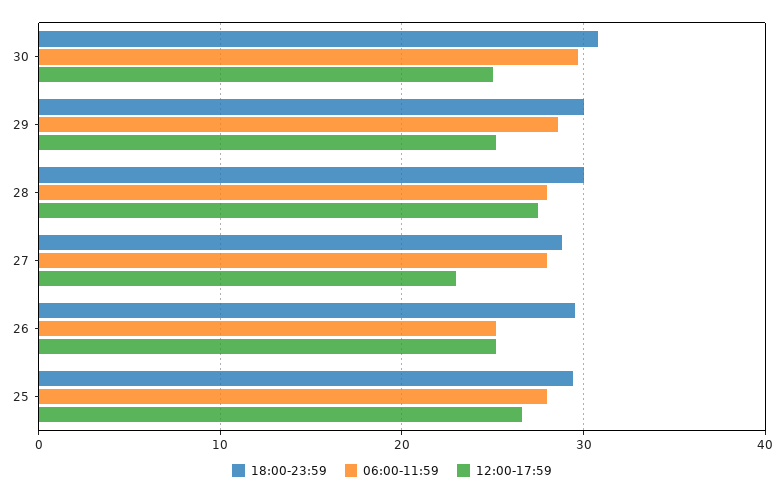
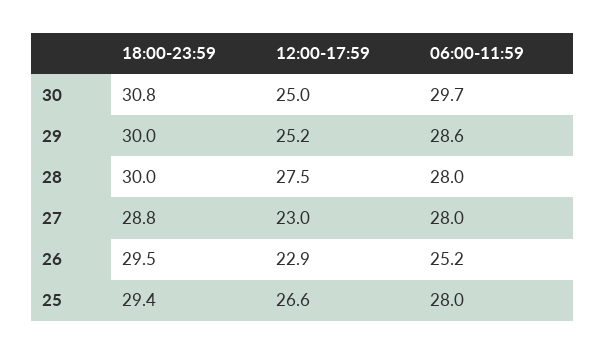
  {
    "18:00-23:59": {
      "30": 30.8,
      "29": 30,
      "28": 30,
      "27": 28.8,
      "26": 29.5,
      "25": 29.4
    },
    "06:00-11:59": {
      "30": 29.7,
      "29": 28.6,
      "28": 28,
      "27": 28,
      "26": 25.2,
      "25": 28
    },
    "12:00-17:59": {
      "30": 25,
      "29": 25.2,
      "28": 27.5,
      "27": 23,
-     "26": 25,
+     "26": 22.9,
      "25": 26.6
    }
  }

